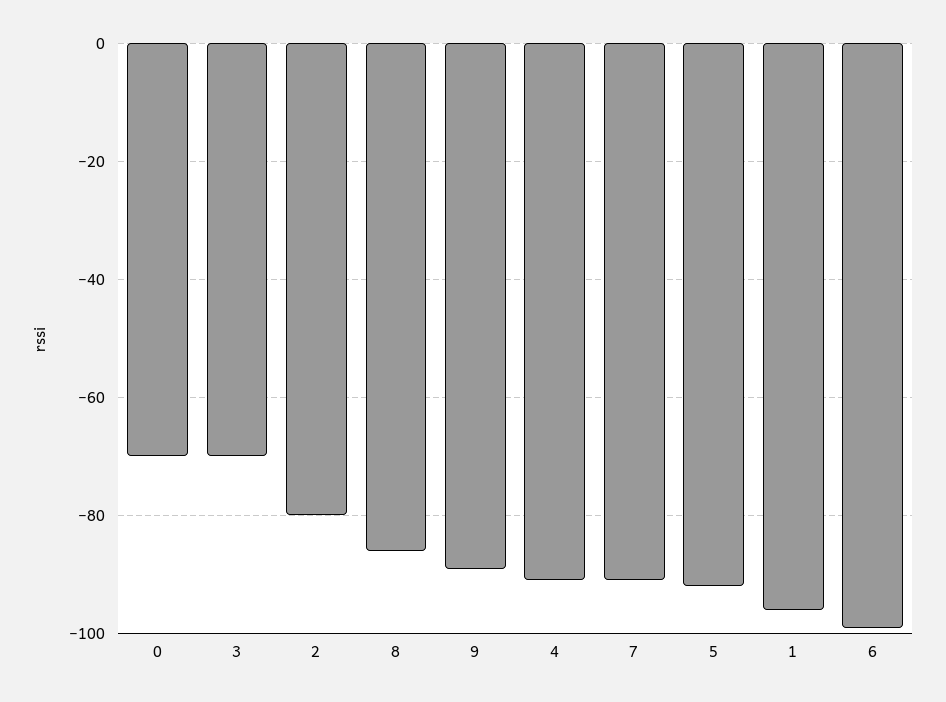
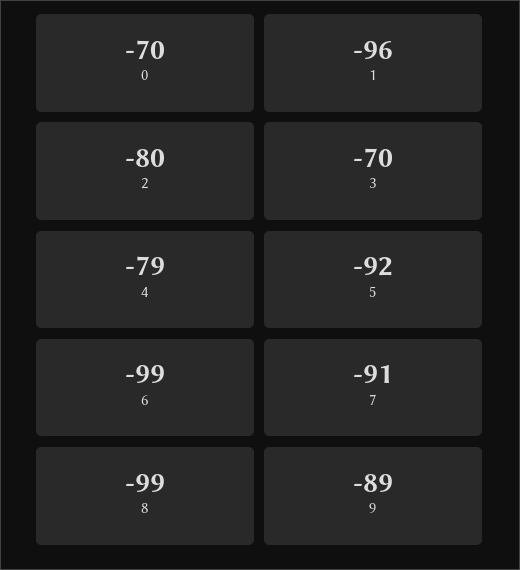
  {
    "0": -70,
    "3": -70,
    "2": -80,
-   "8": -85,
+   "8": -99,
    "9": -89,
-   "4": -90,
+   "4": -79,
    "7": -91,
    "5": -92,
    "1": -96,
    "6": -99
  }

